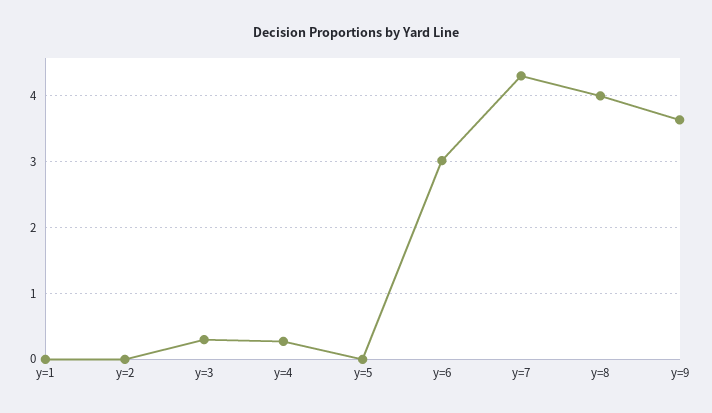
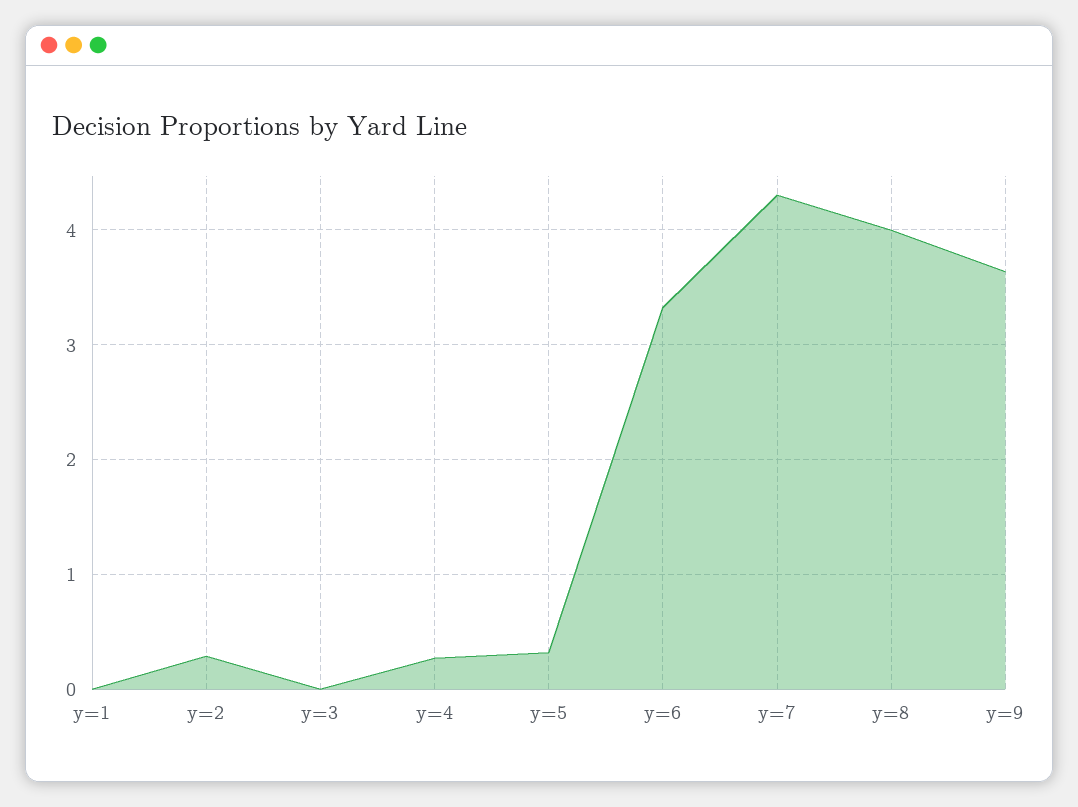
  {
    "y=1": 0,
-   "y=2": 0,
+   "y=2": 0.3,
-   "y=3": 0.3,
+   "y=3": 0,
    "y=4": 0.3,
-   "y=5": 0,
+   "y=5": 0.3,
-   "y=6": 3,
+   "y=6": 3.3,
    "y=7": 4.3,
    "y=8": 4,
    "y=9": 3.6
  }

